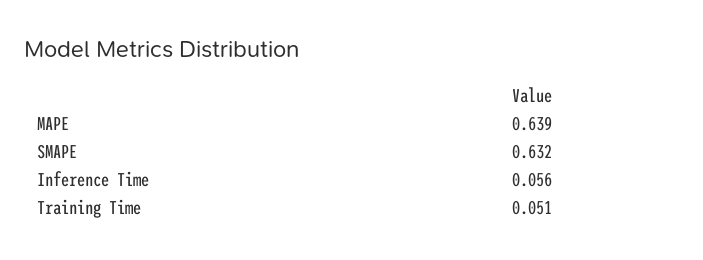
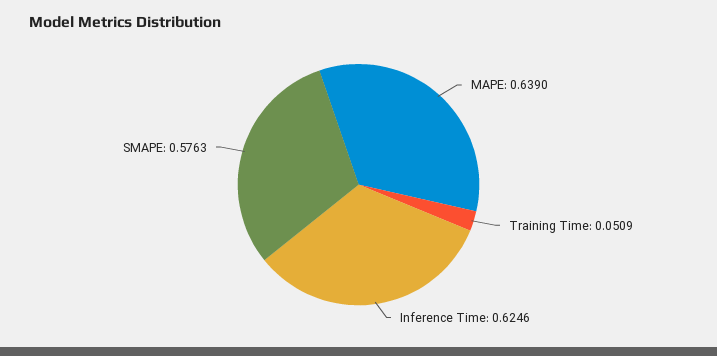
  {
    "MAPE": 0.639,
-   "SMAPE": 0.632,
+   "SMAPE": 0.5763,
-   "Inference Time": 0.056,
+   "Inference Time": 0.6246,
    "Training Time": 0.0509
  }

